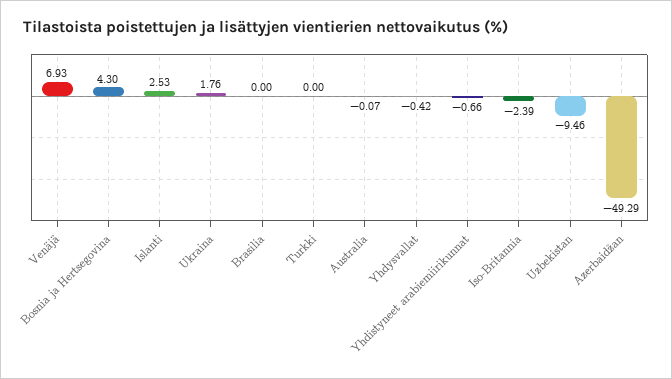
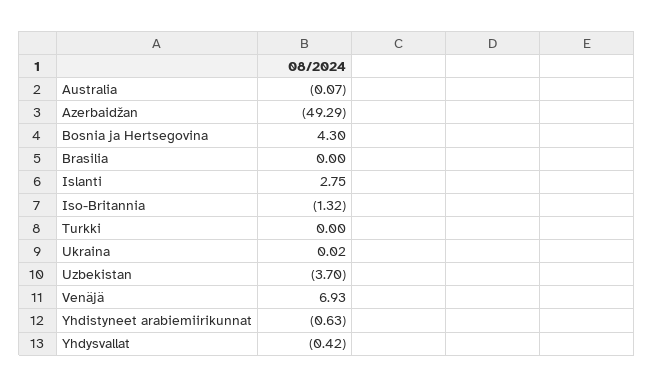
  {
    "Venäjä": 6.93,
    "Bosnia ja Hertsegovina": 4.3,
-   "Islanti": 2.53,
+   "Islanti": 2.75,
-   "Ukraina": 1.76,
+   "Ukraina": 0.02,
    "Brasilia": 0,
    "Turkki": 0,
    "Australia": -0.07,
    "Yhdysvallat": -0.42,
-   "Yhdistyneet arabiemiirikunnat": -0.66,
+   "Yhdistyneet arabiemiirikunnat": -0.63,
-   "Iso-Britannia": -2.39,
+   "Iso-Britannia": -1.32,
-   "Uzbekistan": -9.46,
+   "Uzbekistan": -3.7,
    "Azerbaidžan": -49.29
  }

